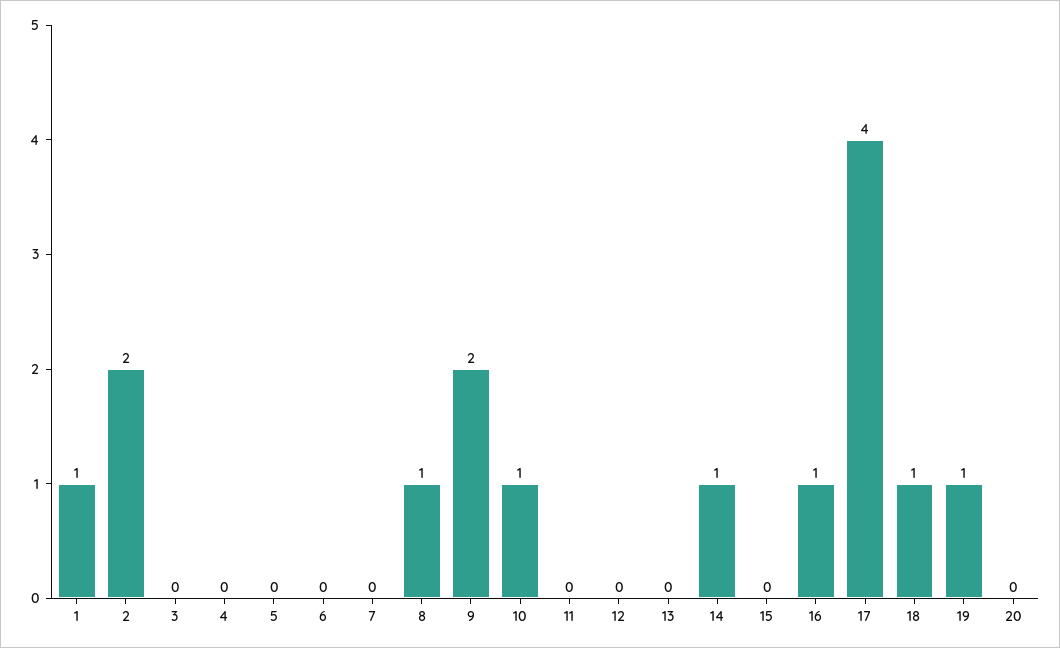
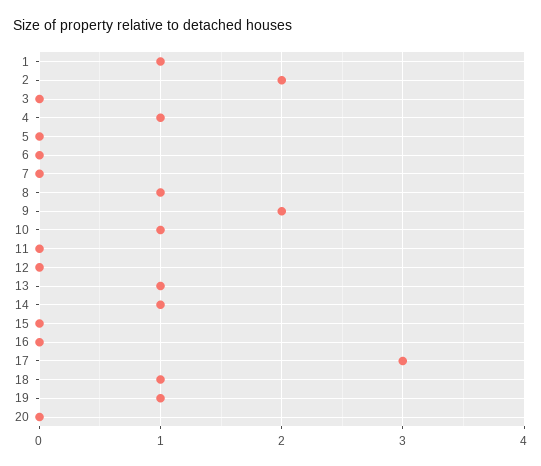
  {
    "1": 1,
    "2": 2,
    "3": 0,
-   "4": 0,
+   "4": 1,
    "5": 0,
    "6": 0,
    "7": 0,
    "8": 1,
    "9": 2,
    "10": 1,
    "11": 0,
    "12": 0,
-   "13": 0,
+   "13": 1,
    "14": 1,
    "15": 0,
-   "16": 1,
+   "16": 0,
-   "17": 4,
+   "17": 3,
    "18": 1,
    "19": 1,
    "20": 0
  }

